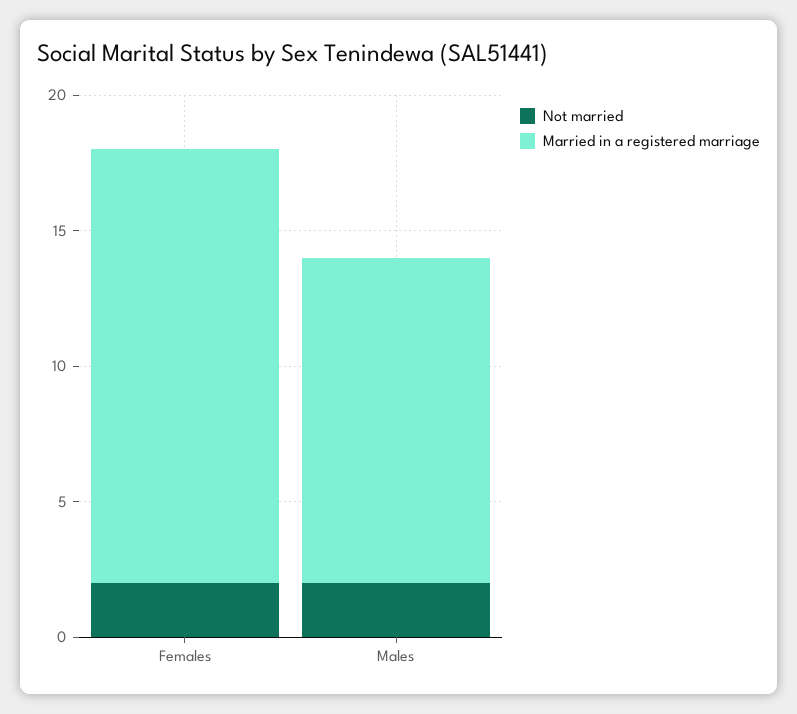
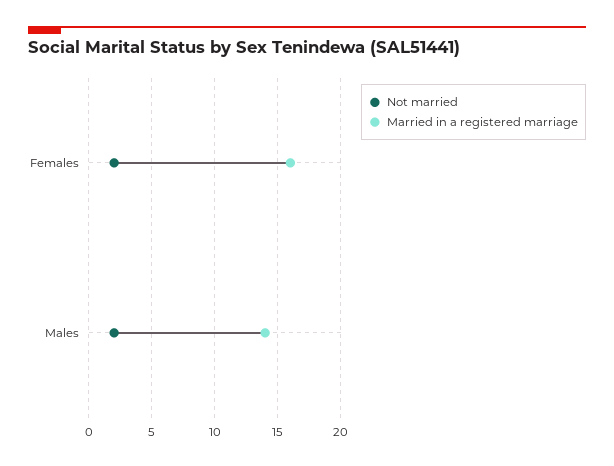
  {
    "Not married": {
      "Females": 2,
      "Males": 2
    },
    "Married in a registered marriage": {
      "Females": 16,
-     "Males": 12
+     "Males": 14
    }
  }

